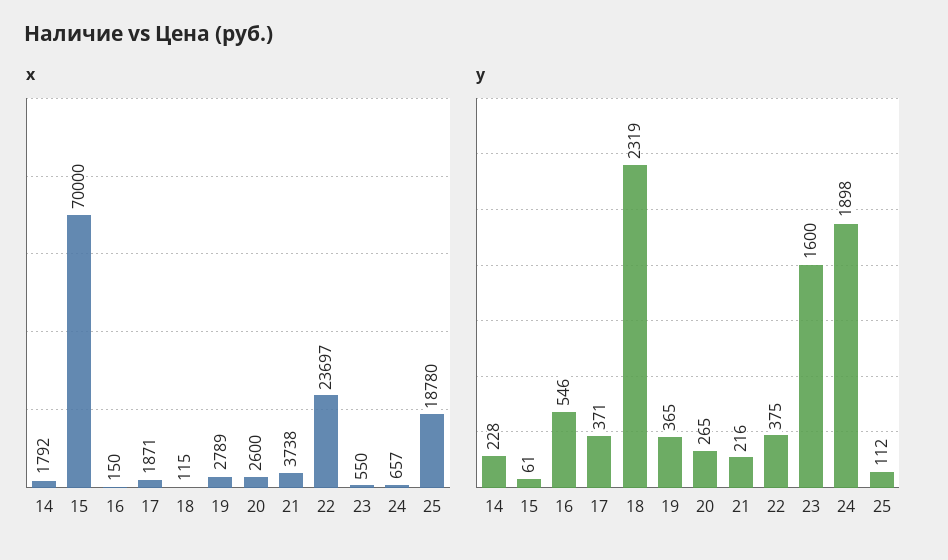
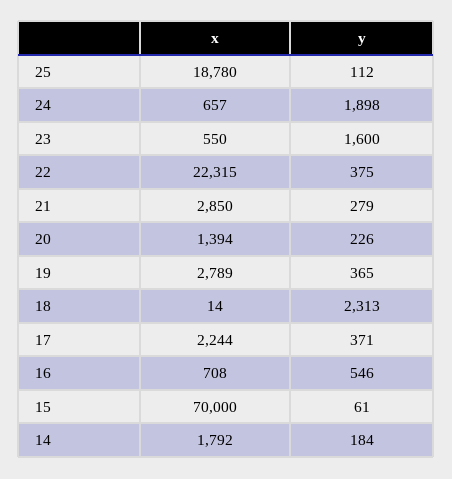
  {
    "x": {
      "14": 1792,
      "15": 70000,
-     "16": 150,
+     "16": 708,
-     "17": 1871,
+     "17": 2244,
-     "18": 115,
+     "18": 14,
      "19": 2789,
-     "20": 2600,
+     "20": 1394,
-     "21": 3738,
+     "21": 2850,
-     "22": 23697,
+     "22": 22315,
      "23": 550,
      "24": 657,
      "25": 18780
    },
    "y": {
-     "14": 228,
+     "14": 184,
      "15": 61,
      "16": 546,
      "17": 371,
-     "18": 2319,
+     "18": 2313,
      "19": 365,
-     "20": 265,
+     "20": 226,
-     "21": 216,
+     "21": 279,
      "22": 375,
      "23": 1600,
      "24": 1898,
      "25": 112
    }
  }

